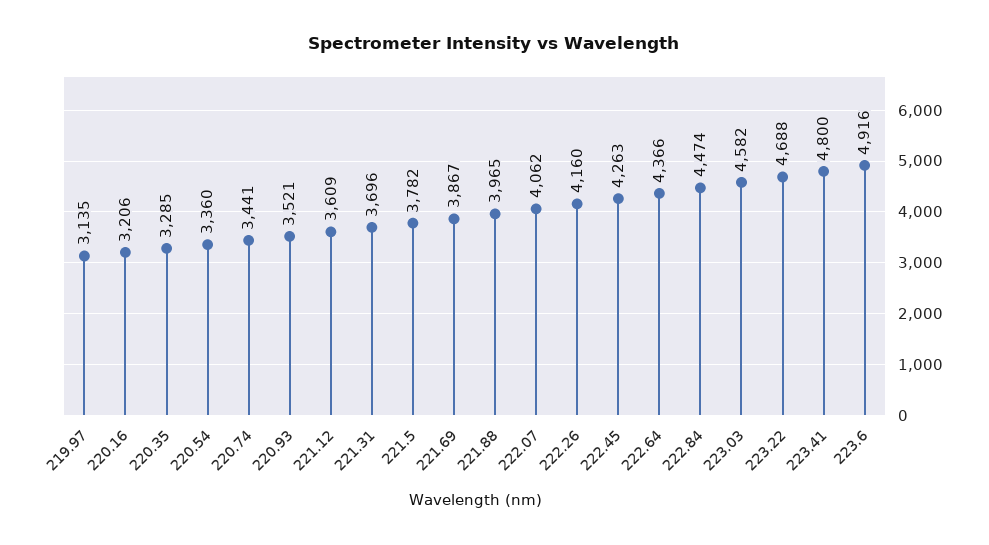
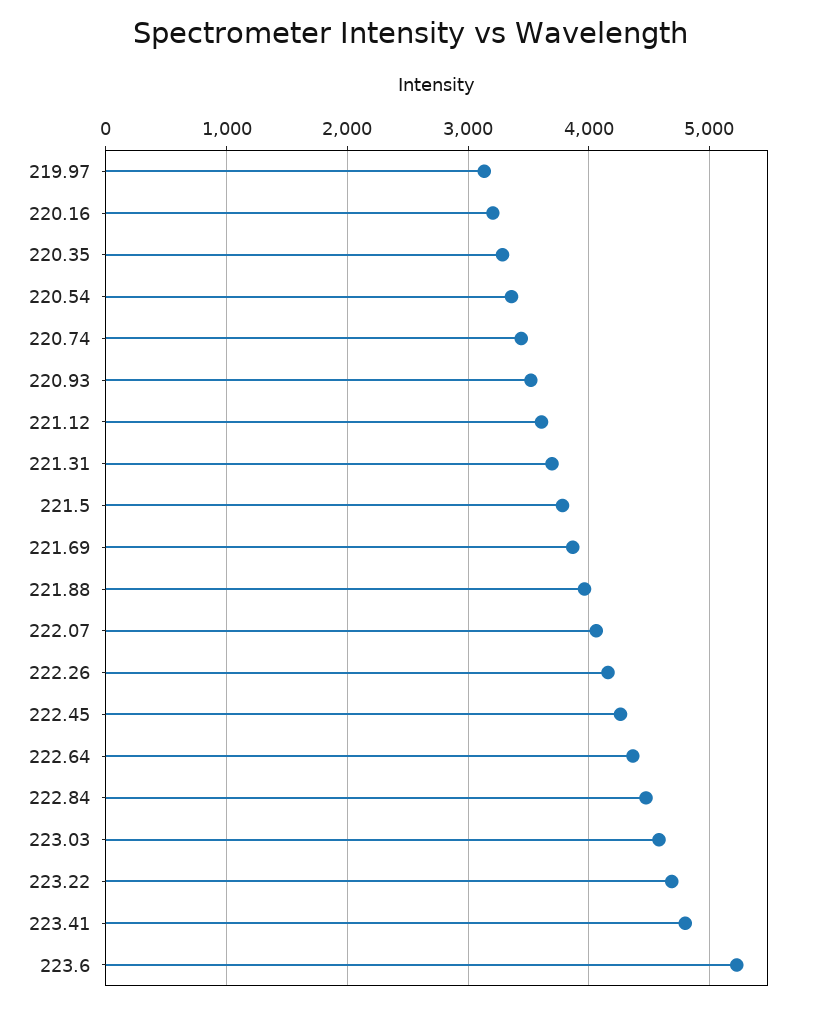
  {
    "219.97": 3135,
    "220.16": 3206,
    "220.35": 3285,
    "220.54": 3360,
    "220.74": 3441,
    "220.93": 3521,
    "221.12": 3609,
    "221.31": 3696,
    "221.5": 3782,
    "221.69": 3867,
    "221.88": 3965,
    "222.07": 4062,
    "222.26": 4160,
    "222.45": 4263,
    "222.64": 4366,
    "222.84": 4474,
    "223.03": 4582,
    "223.22": 4688,
    "223.41": 4800,
-   "223.6": 4916
+   "223.6": 5200
  }

